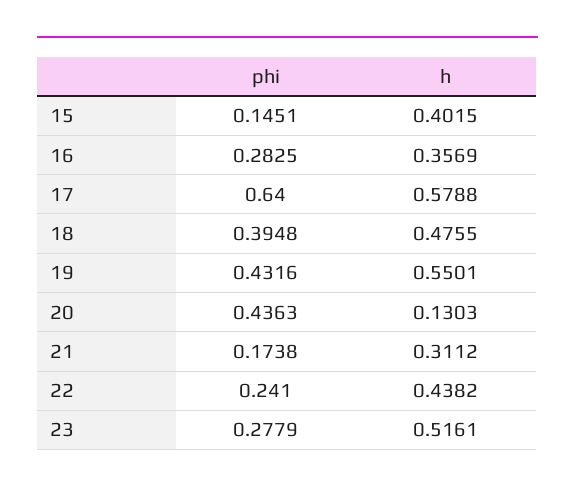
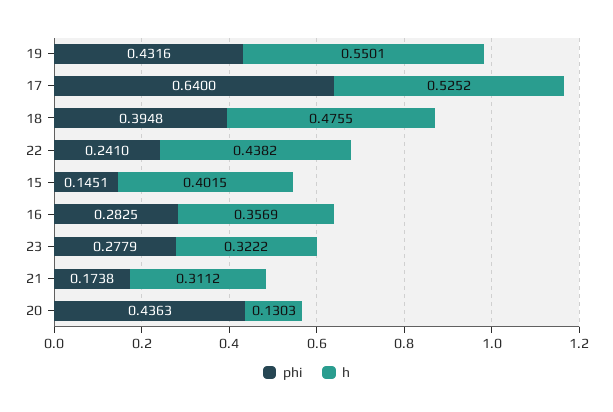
  {
    "phi": {
      "15": 0.1451,
      "16": 0.2825,
      "17": 0.64,
      "18": 0.3948,
      "19": 0.4316,
      "20": 0.4363,
      "21": 0.1738,
      "22": 0.241,
      "23": 0.2779
    },
    "h": {
      "15": 0.4015,
      "16": 0.3569,
-     "17": 0.5788,
+     "17": 0.5252,
      "18": 0.4755,
      "19": 0.5501,
      "20": 0.1303,
      "21": 0.3112,
      "22": 0.4382,
-     "23": 0.5161
+     "23": 0.3222
    }
  }

